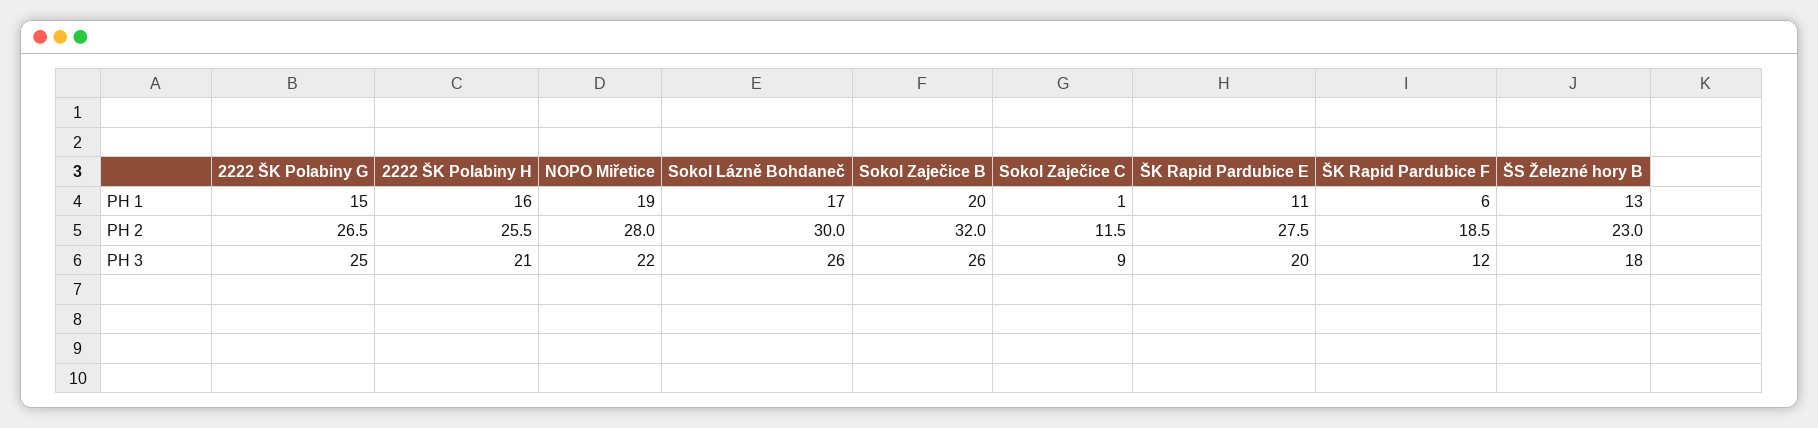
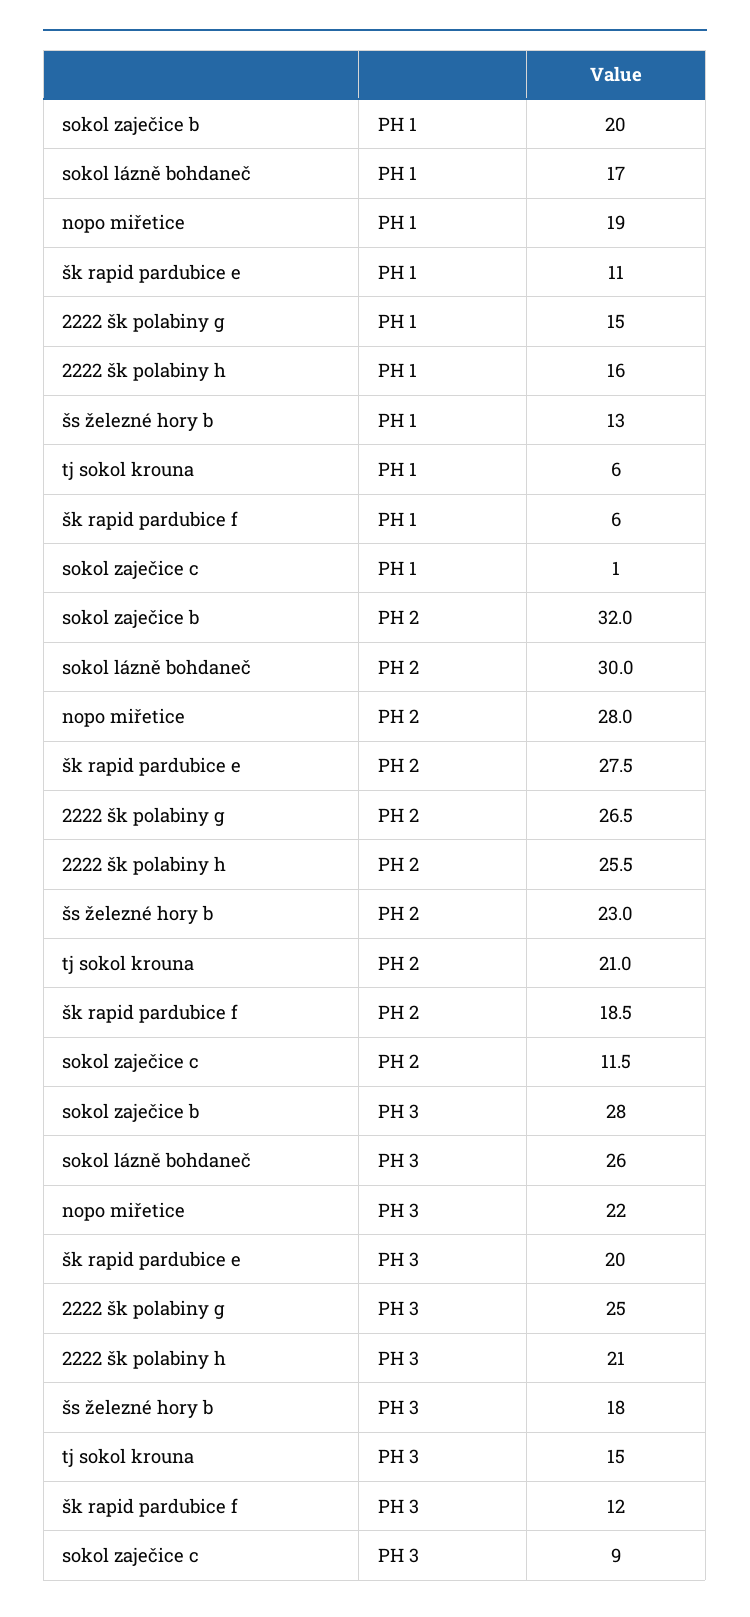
  {
    "2222 ŠK Polabiny G": {
      "PH 1": 15,
      "PH 2": 26.5,
      "PH 3": 25
    },
    "2222 ŠK Polabiny H": {
      "PH 1": 16,
      "PH 2": 25.5,
      "PH 3": 21
    },
    "NOPO Miřetice": {
      "PH 1": 19,
      "PH 2": 28,
      "PH 3": 22
    },
    "Sokol Lázně Bohdaneč": {
      "PH 1": 17,
      "PH 2": 30,
      "PH 3": 26
    },
    "Sokol Zaječice B": {
      "PH 1": 20,
      "PH 2": 32,
-     "PH 3": 26
+     "PH 3": 28
    },
    "Sokol Zaječice C": {
      "PH 1": 1,
      "PH 2": 11.5,
      "PH 3": 9
    },
    "ŠK Rapid Pardubice E": {
      "PH 1": 11,
      "PH 2": 27.5,
      "PH 3": 20
    },
    "ŠK Rapid Pardubice F": {
      "PH 1": 6,
      "PH 2": 18.5,
      "PH 3": 12
    },
    "ŠS Železné hory B": {
      "PH 1": 13,
      "PH 2": 23,
      "PH 3": 18
-   }
+   },
+   "tj sokol krouna": {
+     "PH 1": 6,
+     "PH 2": 21,
+     "PH 3": 15
+   }
  }

